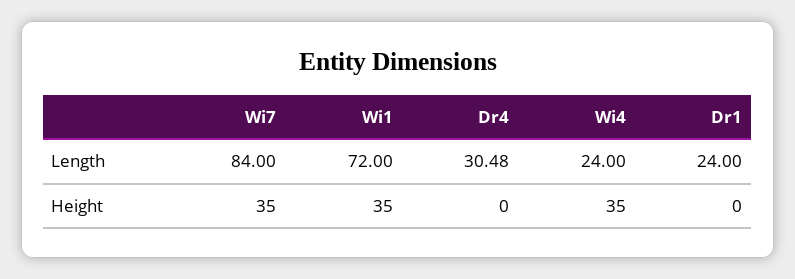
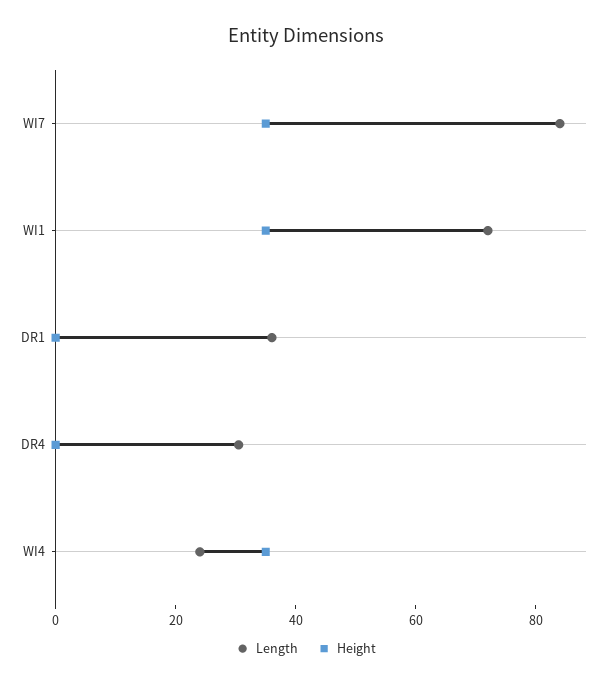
  {
    "Length": {
      "Wi7": 84,
      "Wi1": 72,
      "Dr4": 30.48,
      "Wi4": 24,
-     "Dr1": 24
+     "Dr1": 35
    },
    "Height": {
      "Wi7": 35,
      "Wi1": 35,
      "Dr4": 0,
      "Wi4": 35,
      "Dr1": 0
    }
  }

